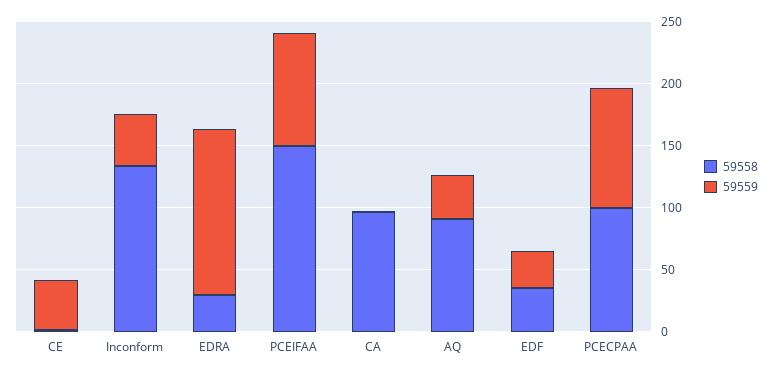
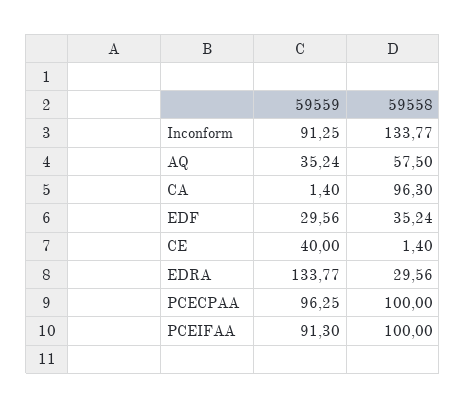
  {
    "59558": {
      "CE": 1.4,
      "Inconform": 133.77,
      "EDRA": 29.56,
-     "PCEIFAA": 150,
+     "PCEIFAA": 100,
      "CA": 96.3,
-     "AQ": 90,
+     "AQ": 57.5,
      "EDF": 35.24,
      "PCECPAA": 100
    },
    "59559": {
      "CE": 40,
-     "Inconform": 40,
+     "Inconform": 91.25,
      "EDRA": 133.77,
      "PCEIFAA": 91.3,
      "CA": 1.4,
      "AQ": 35.24,
      "EDF": 29.56,
      "PCECPAA": 96.25
    }
  }

